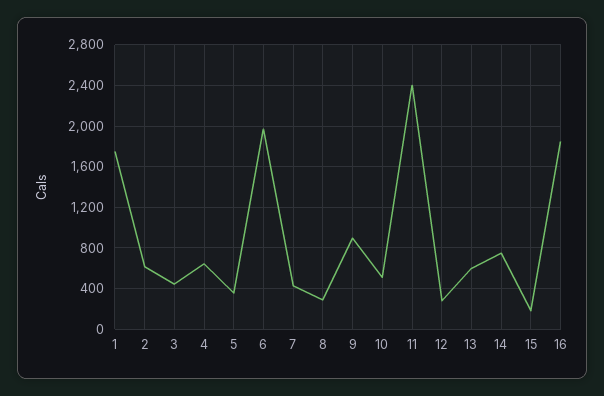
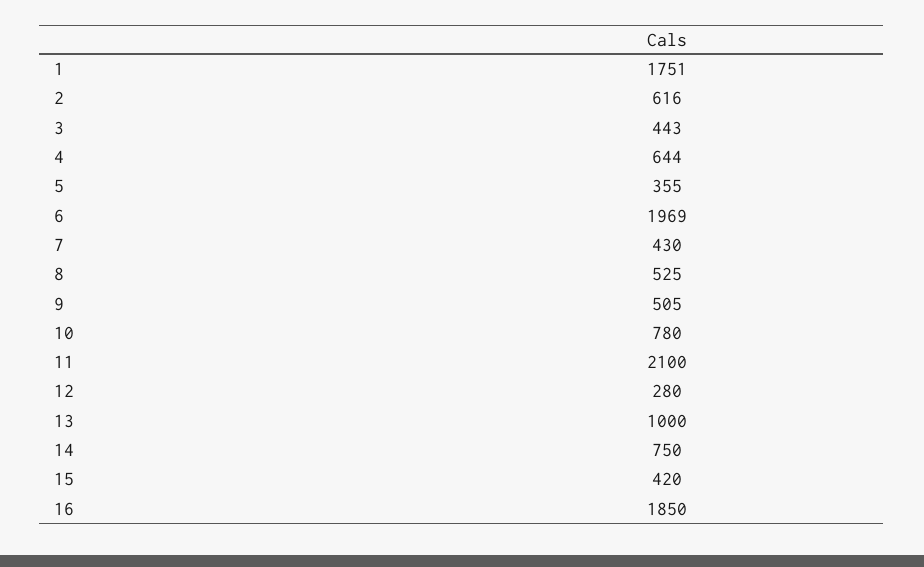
  {
    "1": 1751,
    "2": 616,
    "3": 443,
    "4": 644,
    "5": 355,
    "6": 1969,
    "7": 430,
-   "8": 300,
+   "8": 525,
-   "9": 900,
+   "9": 505,
-   "10": 500,
+   "10": 780,
-   "11": 2400,
+   "11": 2100,
    "12": 280,
-   "13": 600,
+   "13": 1000,
    "14": 750,
-   "15": 200,
+   "15": 420,
    "16": 1850
  }

